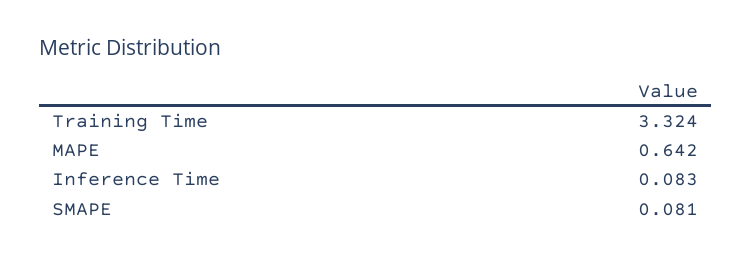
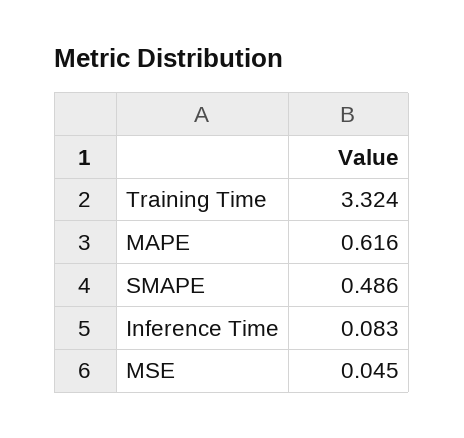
  {
    "Training Time": 3.324,
-   "MAPE": 0.642,
+   "MAPE": 0.616,
    "Inference Time": 0.083,
-   "SMAPE": 0.081
+   "SMAPE": 0.486,
+   "MSE": 0.045
  }

